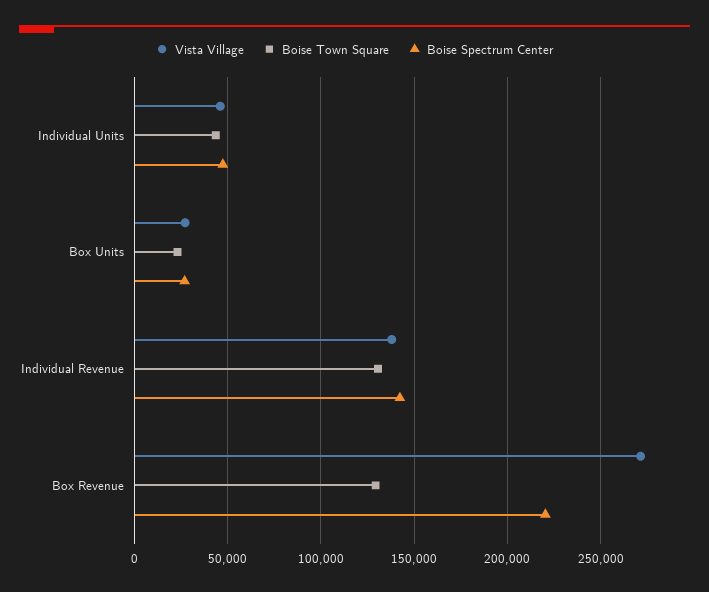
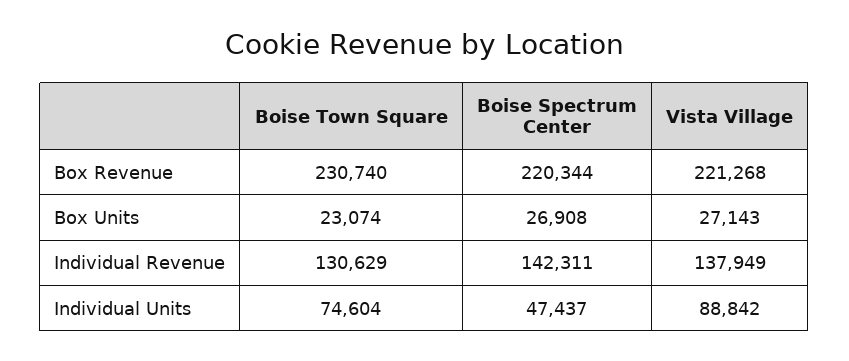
  {
    "Vista Village": {
-     "Individual Units": 45000,
+     "Individual Units": 88842,
      "Box Units": 27143,
      "Individual Revenue": 137949,
-     "Box Revenue": 270000
+     "Box Revenue": 221268
    },
    "Boise Town Square": {
-     "Individual Units": 45000,
+     "Individual Units": 74604,
      "Box Units": 23074,
      "Individual Revenue": 130629,
-     "Box Revenue": 130000
+     "Box Revenue": 230740
    },
    "Boise Spectrum Center": {
      "Individual Units": 47437,
      "Box Units": 26908,
      "Individual Revenue": 142311,
      "Box Revenue": 220344
    }
  }

